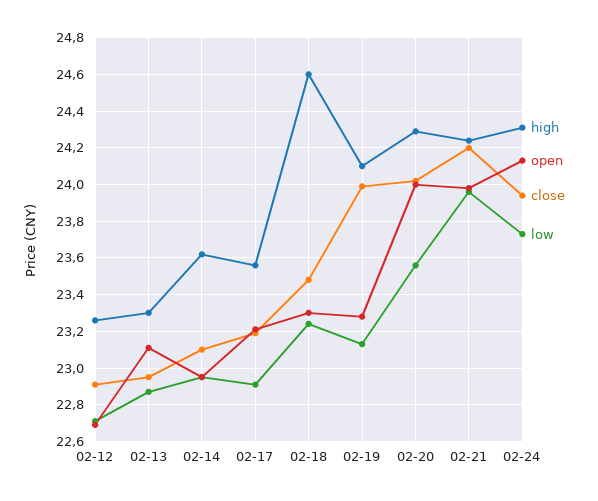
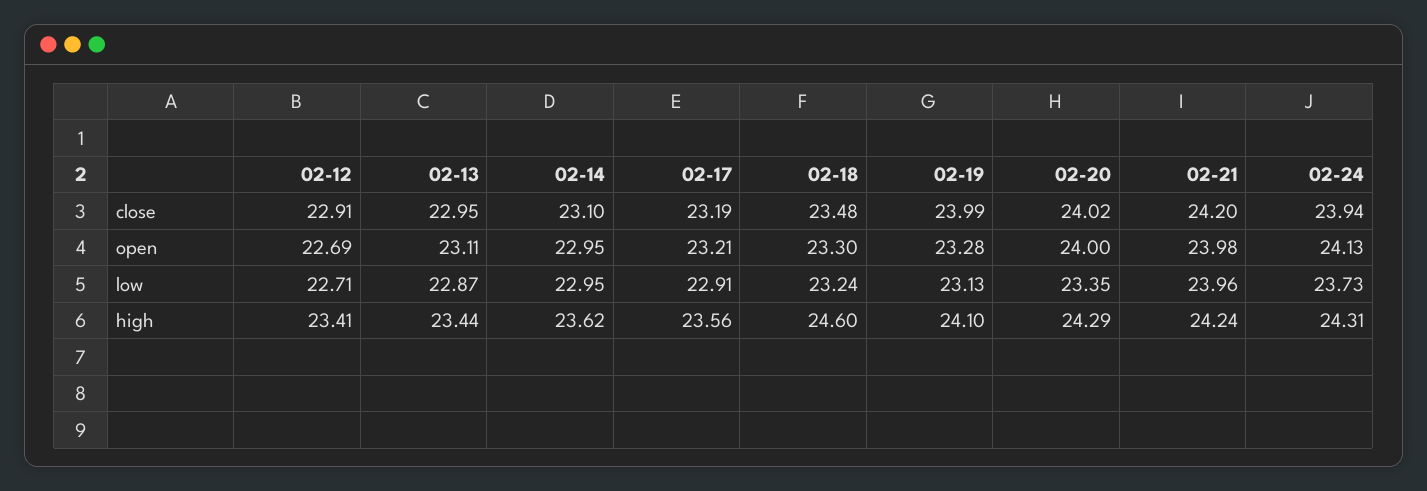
  {
    "high": {
-     "02-12": 23.25,
+     "02-12": 23.41,
-     "02-13": 23.3,
+     "02-13": 23.44,
      "02-14": 23.62,
      "02-17": 23.56,
      "02-18": 24.6,
      "02-19": 24.1,
      "02-20": 24.29,
      "02-21": 24.24,
      "02-24": 24.31
    },
    "open": {
      "02-12": 22.69,
      "02-13": 23.11,
      "02-14": 22.95,
      "02-17": 23.21,
      "02-18": 23.3,
      "02-19": 23.28,
      "02-20": 24,
      "02-21": 23.98,
      "02-24": 24.13
    },
    "close": {
      "02-12": 22.91,
      "02-13": 22.95,
      "02-14": 23.1,
      "02-17": 23.19,
      "02-18": 23.48,
      "02-19": 23.99,
      "02-20": 24.02,
      "02-21": 24.2,
      "02-24": 23.94
    },
    "low": {
      "02-12": 22.71,
      "02-13": 22.87,
      "02-14": 22.95,
      "02-17": 22.91,
      "02-18": 23.24,
      "02-19": 23.13,
-     "02-20": 23.55,
+     "02-20": 23.35,
      "02-21": 23.96,
      "02-24": 23.73
    }
  }

